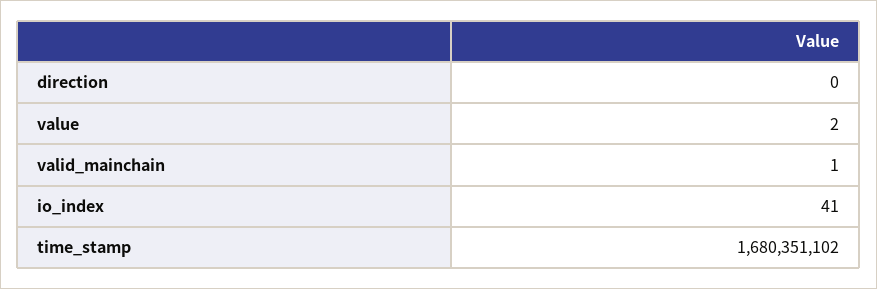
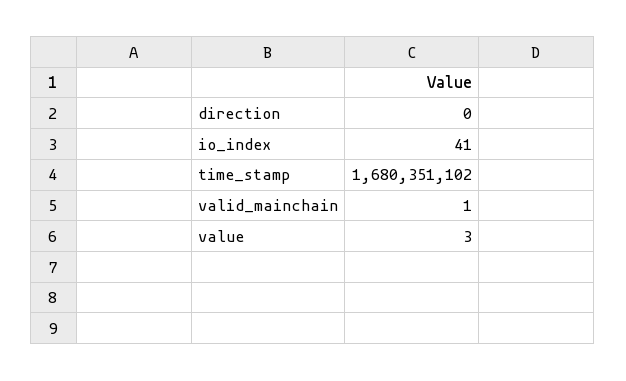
  {
    "direction": 0,
-   "value": 2,
+   "value": 3,
    "valid_mainchain": 1,
    "io_index": 41,
    "time_stamp": 1680351102
  }

